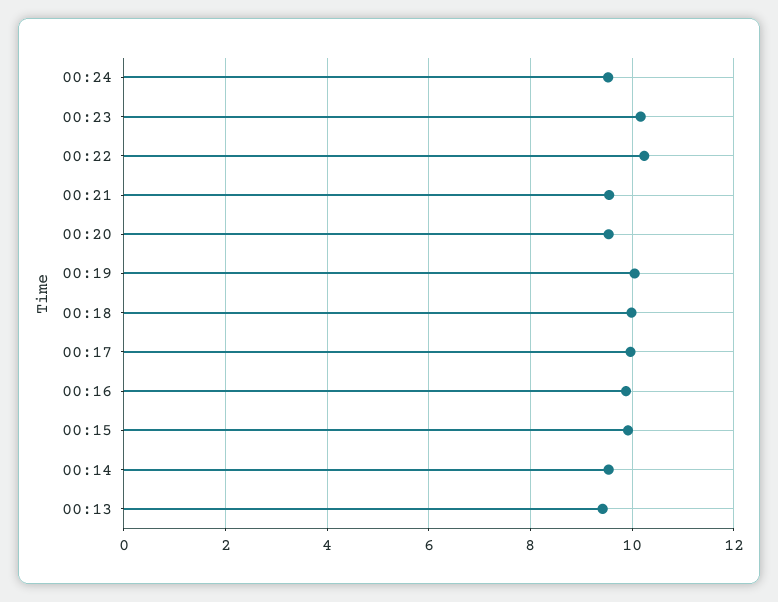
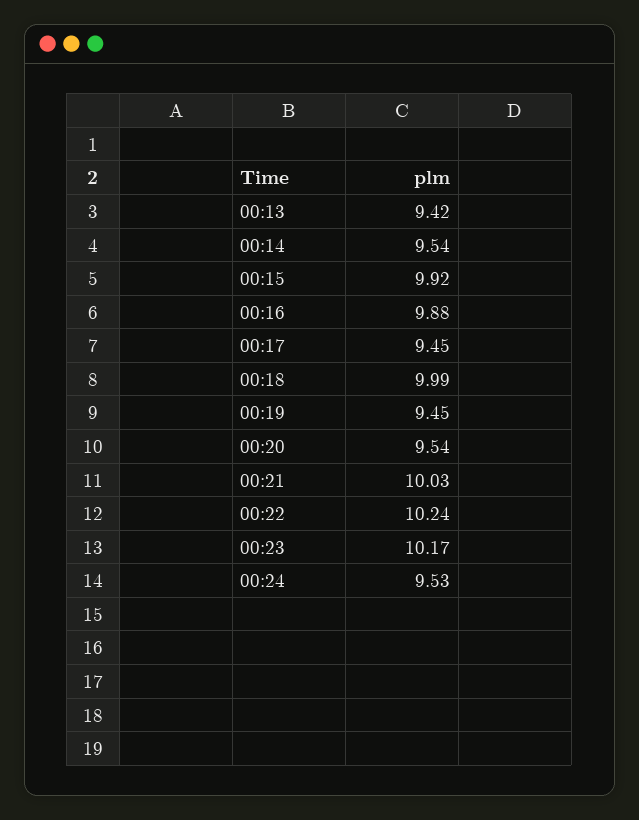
  {
    "00:24": 9.53,
    "00:23": 10.17,
    "00:22": 10.24,
-   "00:21": 9.6,
+   "00:21": 10.03,
    "00:20": 9.54,
-   "00:19": 10,
+   "00:19": 9.45,
    "00:18": 9.99,
-   "00:17": 10,
+   "00:17": 9.45,
    "00:16": 9.88,
    "00:15": 9.92,
    "00:14": 9.54,
    "00:13": 9.42
  }

